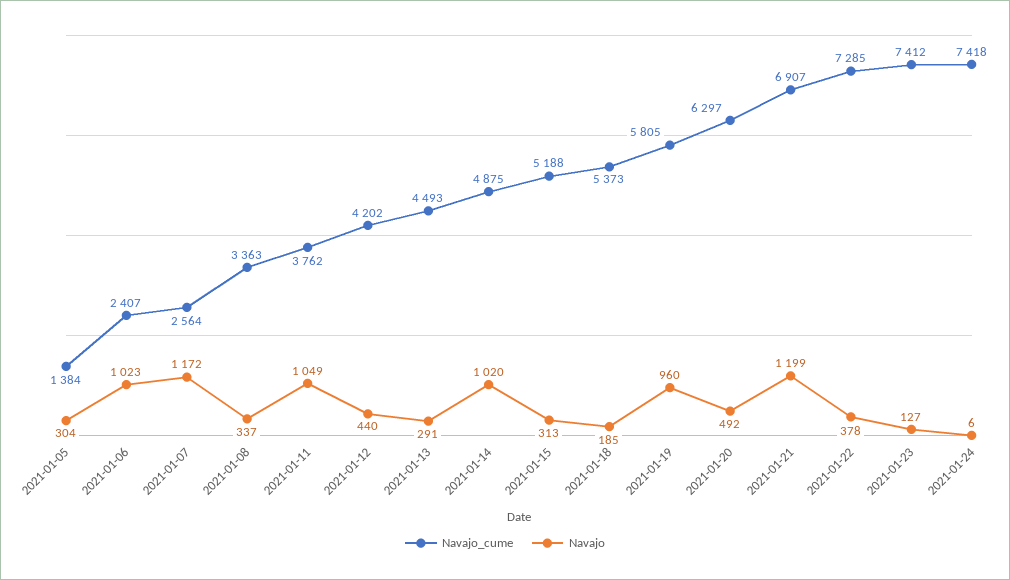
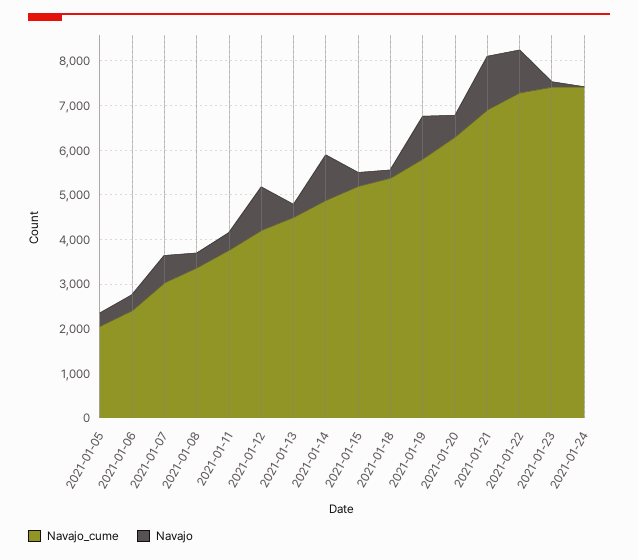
  {
    "Navajo_cume": {
-     "2021-01-05": 1384,
+     "2021-01-05": 2000,
      "2021-01-06": 2407,
-     "2021-01-07": 2564,
+     "2021-01-07": 3000,
      "2021-01-08": 3363,
      "2021-01-11": 3762,
      "2021-01-12": 4202,
      "2021-01-13": 4493,
      "2021-01-14": 4875,
      "2021-01-15": 5188,
      "2021-01-18": 5373,
      "2021-01-19": 5805,
      "2021-01-20": 6297,
      "2021-01-21": 6907,
      "2021-01-22": 7285,
      "2021-01-23": 7412,
      "2021-01-24": 7418
    },
    "Navajo": {
      "2021-01-05": 304,
-     "2021-01-06": 1023,
+     "2021-01-06": 400,
-     "2021-01-07": 1172,
+     "2021-01-07": 600,
      "2021-01-08": 337,
-     "2021-01-11": 1049,
+     "2021-01-11": 400,
-     "2021-01-12": 440,
+     "2021-01-12": 1000,
      "2021-01-13": 291,
      "2021-01-14": 1020,
      "2021-01-15": 313,
      "2021-01-18": 185,
      "2021-01-19": 960,
      "2021-01-20": 492,
      "2021-01-21": 1199,
-     "2021-01-22": 378,
+     "2021-01-22": 1000,
      "2021-01-23": 127,
      "2021-01-24": 6
    }
  }

